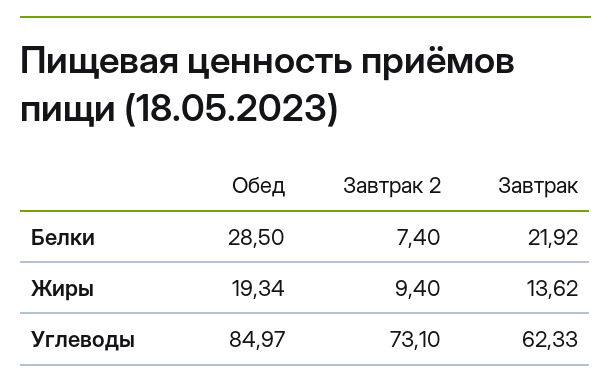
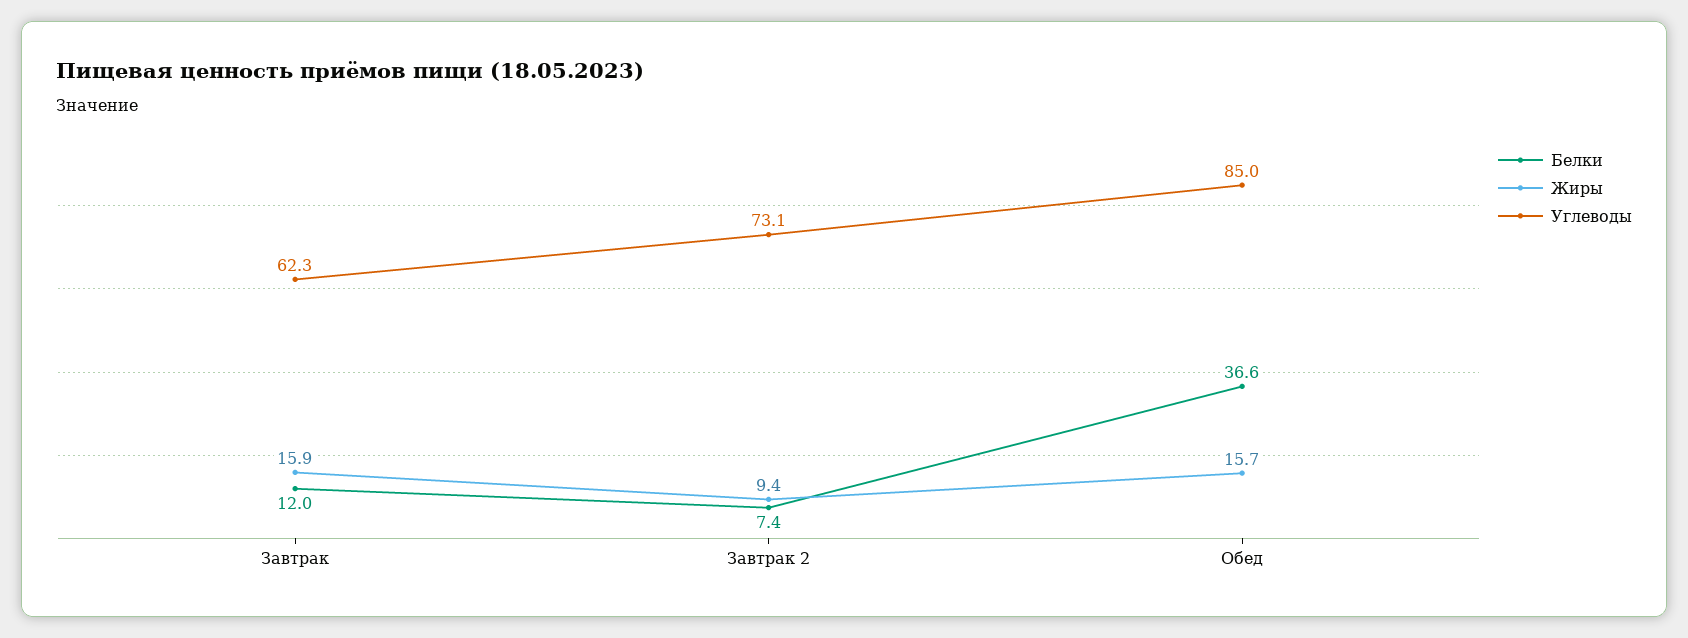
  {
    "Белки": {
-     "Обед": 28.5,
+     "Обед": 36.6,
      "Завтрак 2": 7.4,
-     "Завтрак": 21.92
+     "Завтрак": 12
    },
    "Жиры": {
-     "Обед": 19.34,
+     "Обед": 15.7,
      "Завтрак 2": 9.4,
-     "Завтрак": 13.62
+     "Завтрак": 15.9
    },
    "Углеводы": {
      "Обед": 84.97,
      "Завтрак 2": 73.1,
      "Завтрак": 62.33
    }
  }

